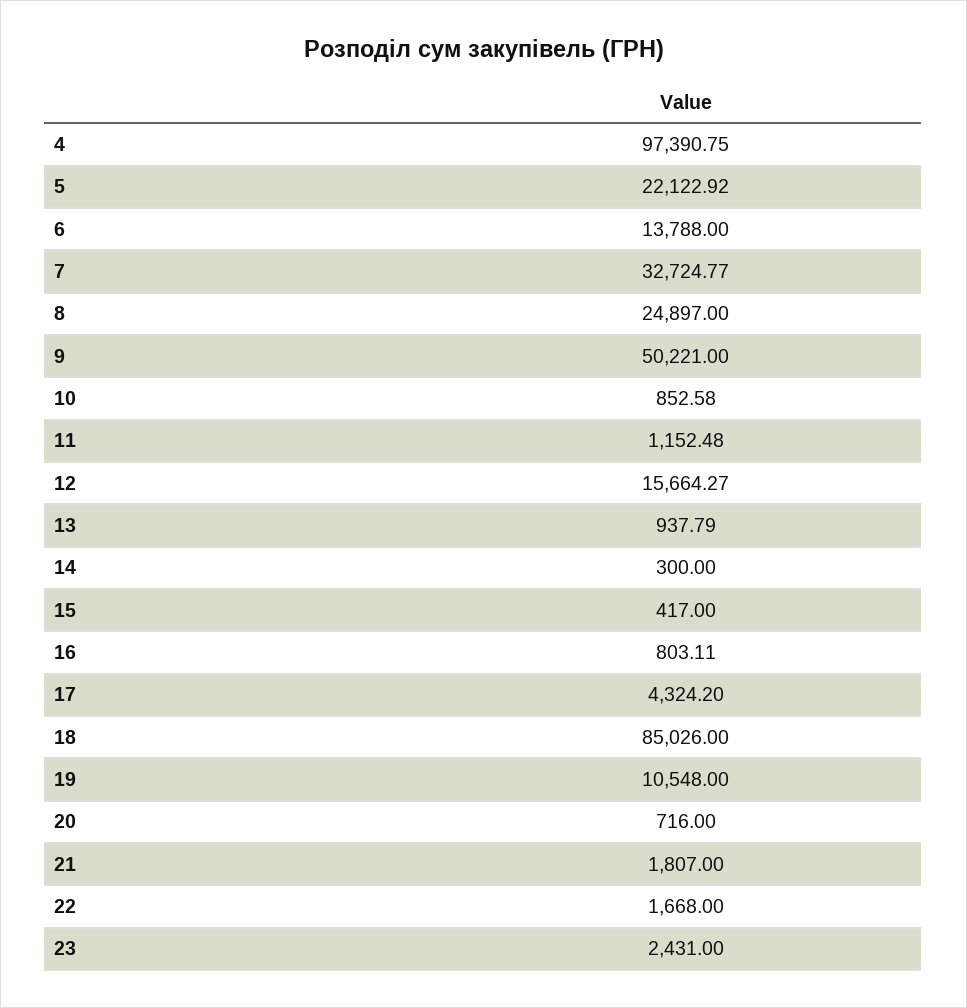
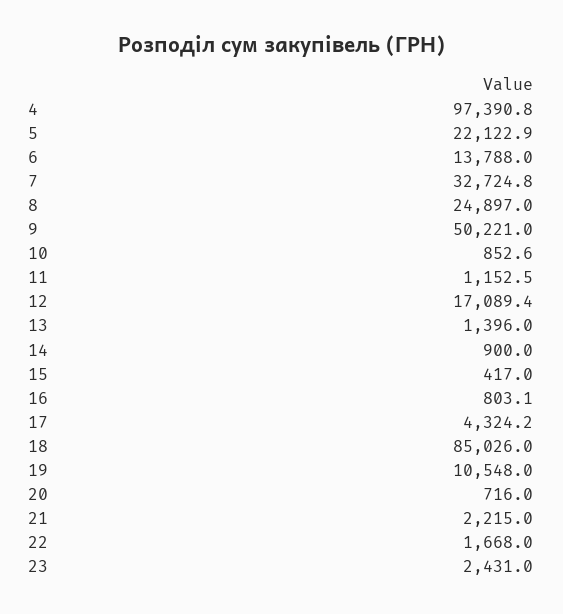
  {
    "4": 97390.75,
    "5": 22122.92,
    "6": 13788,
    "7": 32724.77,
    "8": 24897,
    "9": 50221,
    "10": 852.58,
    "11": 1152.48,
-   "12": 15664.27,
+   "12": 17089.4,
-   "13": 937.79,
+   "13": 1396,
-   "14": 300,
+   "14": 900,
    "15": 417,
    "16": 803.11,
    "17": 4324.2,
    "18": 85026,
    "19": 10548,
    "20": 716,
-   "21": 1807,
+   "21": 2215,
    "22": 1668,
    "23": 2431
  }

